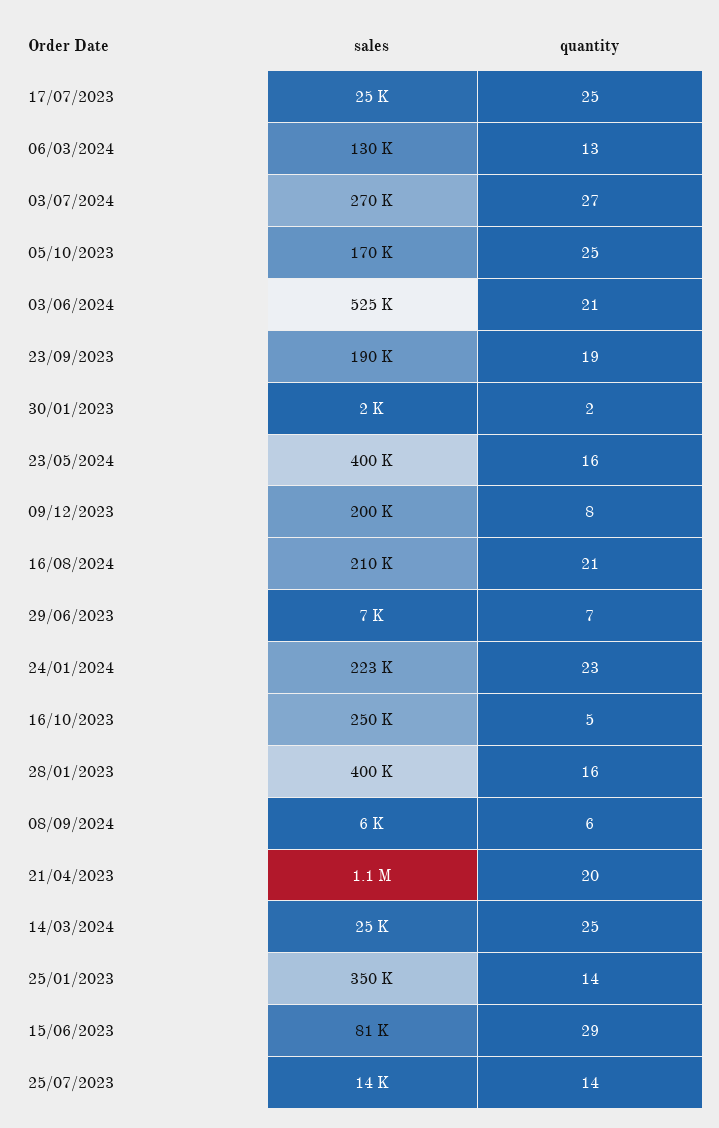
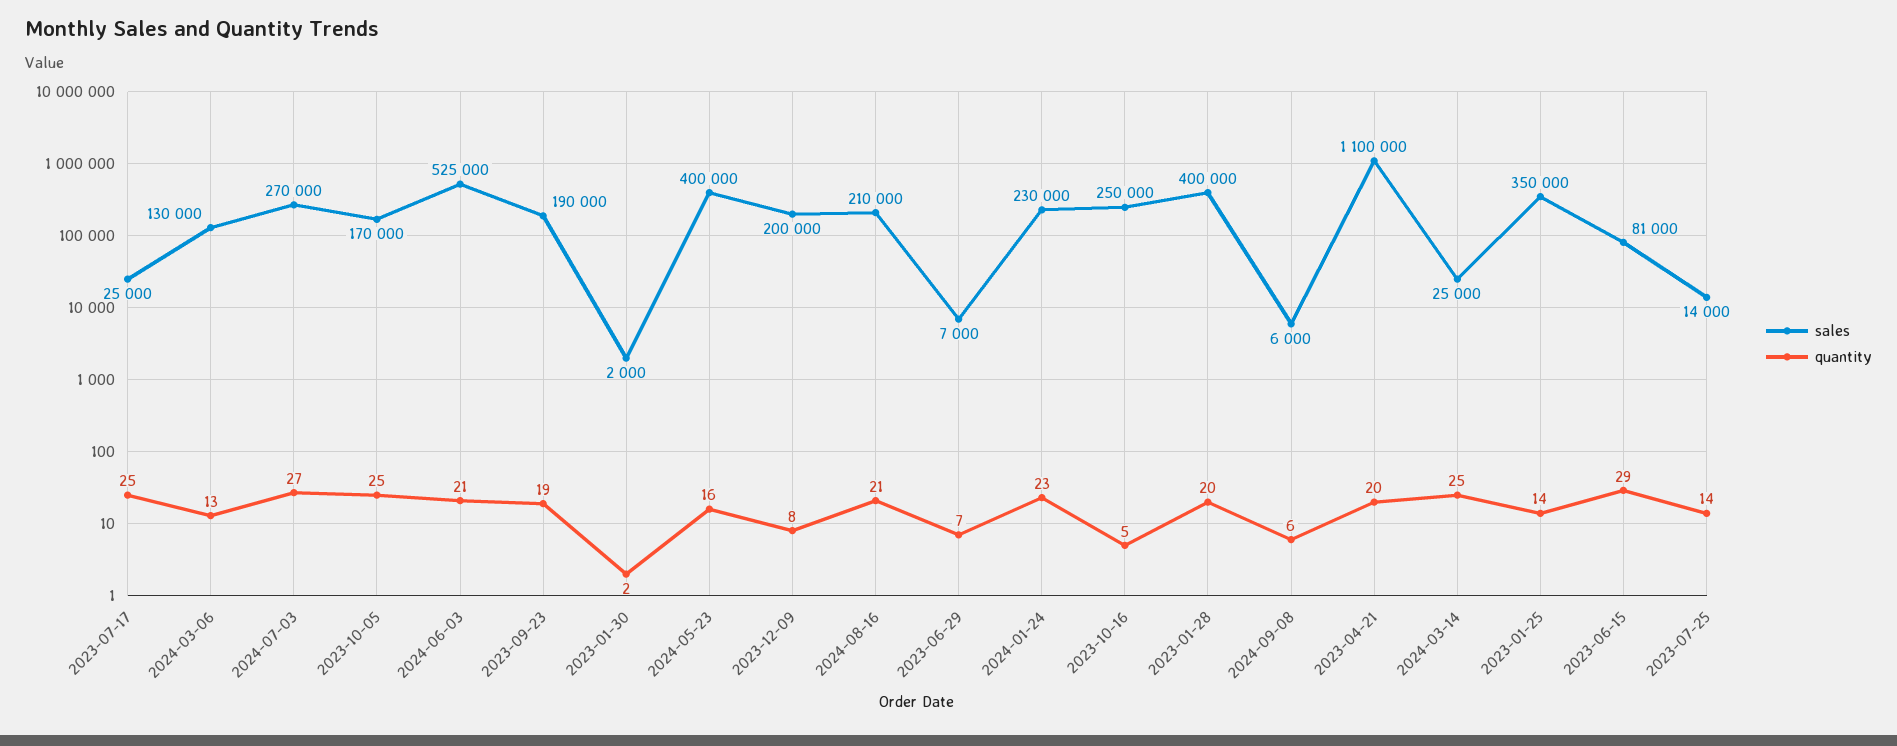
  {
    "sales": {
      "17/07/2023": 25000,
      "06/03/2024": 130000,
      "03/07/2024": 270000,
      "05/10/2023": 170000,
      "03/06/2024": 525000,
      "23/09/2023": 190000,
      "30/01/2023": 2000,
      "23/05/2024": 400000,
      "09/12/2023": 200000,
      "16/08/2024": 210000,
      "29/06/2023": 7000,
-     "24/01/2024": 223000,
+     "24/01/2024": 230000,
      "16/10/2023": 250000,
      "28/01/2023": 400000,
      "08/09/2024": 6000,
      "21/04/2023": 1100000,
      "14/03/2024": 25000,
      "25/01/2023": 350000,
      "15/06/2023": 81000,
      "25/07/2023": 14000
    },
    "quantity": {
      "17/07/2023": 25,
      "06/03/2024": 13,
      "03/07/2024": 27,
      "05/10/2023": 25,
      "03/06/2024": 21,
      "23/09/2023": 19,
      "30/01/2023": 2,
      "23/05/2024": 16,
      "09/12/2023": 8,
      "16/08/2024": 21,
      "29/06/2023": 7,
      "24/01/2024": 23,
      "16/10/2023": 5,
-     "28/01/2023": 16,
+     "28/01/2023": 20,
      "08/09/2024": 6,
      "21/04/2023": 20,
      "14/03/2024": 25,
      "25/01/2023": 14,
      "15/06/2023": 29,
      "25/07/2023": 14
    }
  }

